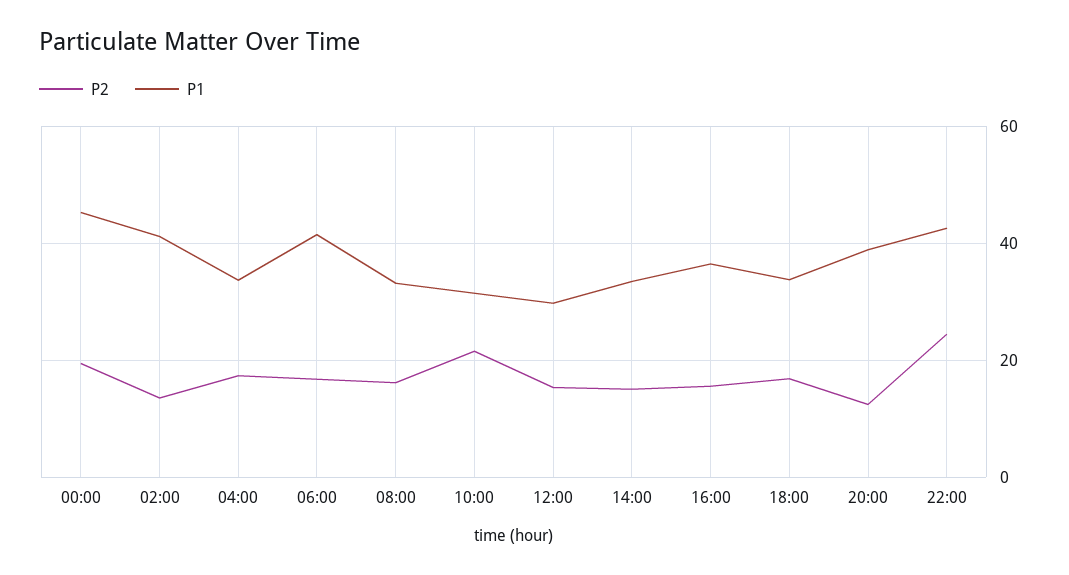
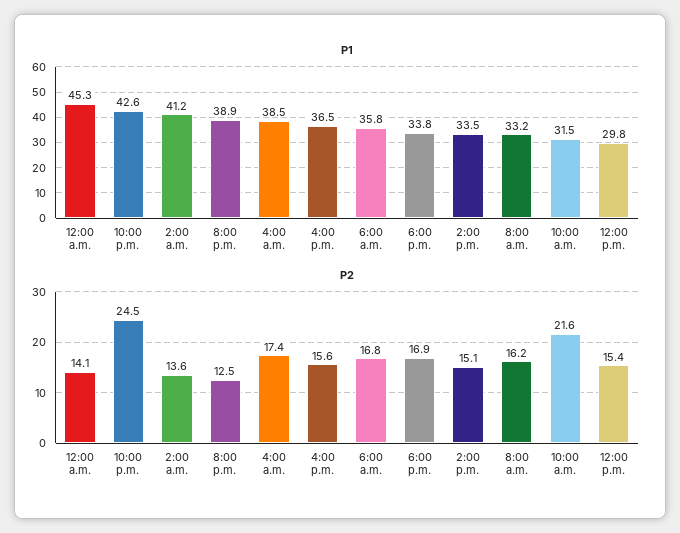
  {
    "P2": {
-     "00:00": 20,
+     "00:00": 14.1,
      "02:00": 13.6,
      "04:00": 17.4,
      "06:00": 16.8,
      "08:00": 16.2,
      "10:00": 21.6,
      "12:00": 15.4,
      "14:00": 15.1,
      "16:00": 15.6,
      "18:00": 16.9,
      "20:00": 12.5,
      "22:00": 24.5
    },
    "P1": {
      "00:00": 45.3,
      "02:00": 41.2,
-     "04:00": 34,
+     "04:00": 38.5,
-     "06:00": 42,
+     "06:00": 35.8,
      "08:00": 33.2,
      "10:00": 31.5,
      "12:00": 29.8,
      "14:00": 33.5,
      "16:00": 36.5,
      "18:00": 33.8,
      "20:00": 38.9,
      "22:00": 42.6
    }
  }

